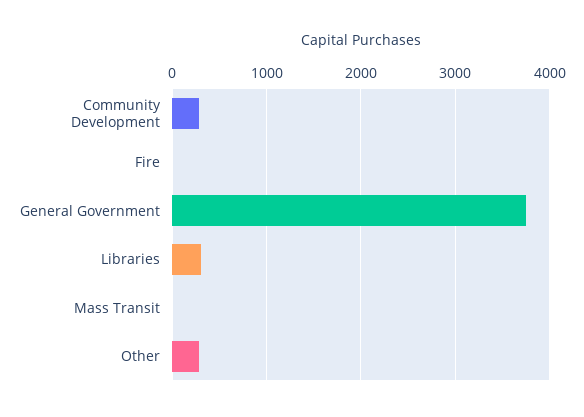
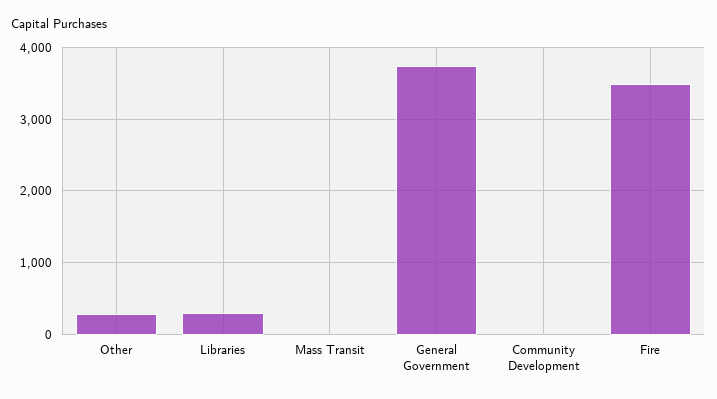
  {
-   "Community Development": 300,
+   "Community Development": 0,
-   "Fire": 0,
+   "Fire": 3500,
    "General Government": 3700,
    "Libraries": 300,
    "Mass Transit": 0,
    "Other": 300
  }

